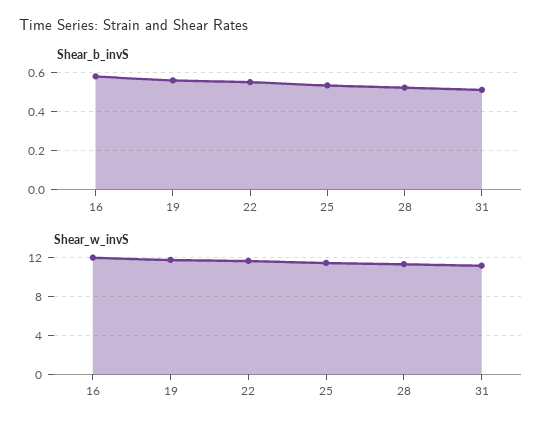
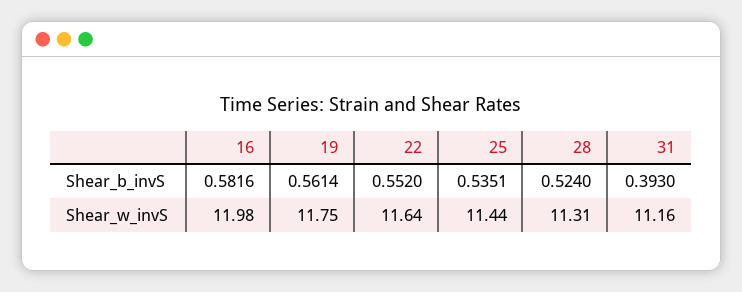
  {
    "Shear_b_invS": {
      "16": 0.5816,
      "19": 0.5614,
      "22": 0.552,
      "25": 0.5351,
      "28": 0.524,
-     "31": 0.5
+     "31": 0.393
    },
    "Shear_w_invS": {
      "16": 11.98,
      "19": 11.75,
      "22": 11.64,
      "25": 11.44,
      "28": 11.31,
      "31": 11.16
    }
  }

